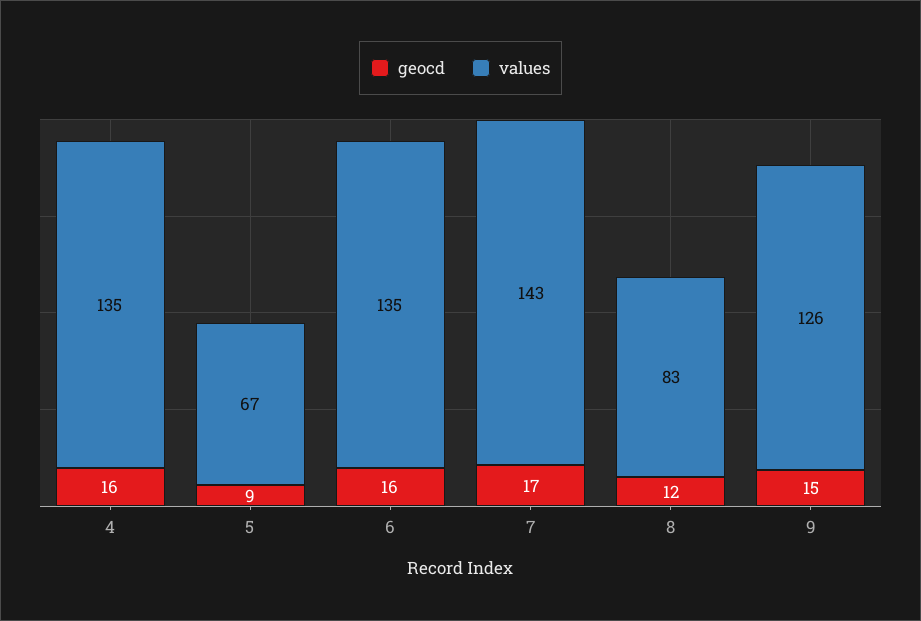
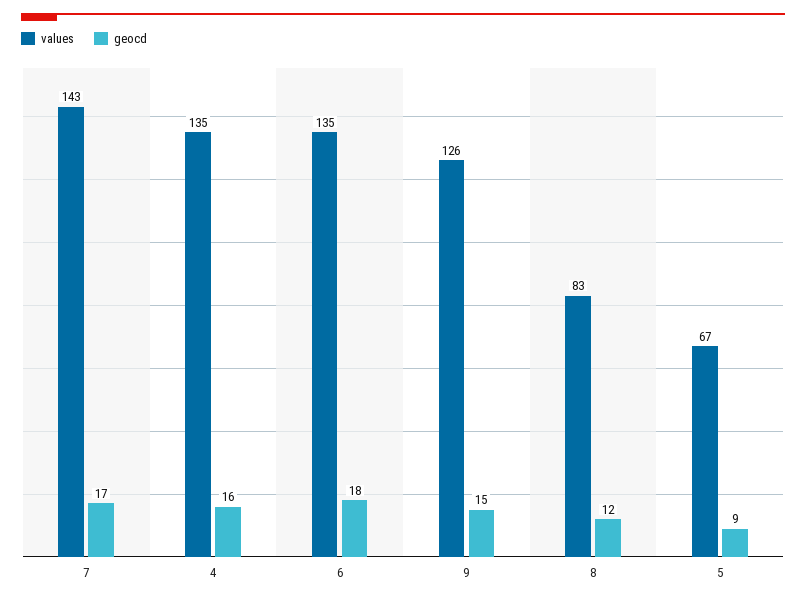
  {
    "geocd": {
      "4": 16,
      "5": 9,
-     "6": 16,
+     "6": 18,
      "7": 17,
      "8": 12,
      "9": 15
    },
    "values": {
      "4": 135,
      "5": 67,
      "6": 135,
      "7": 143,
      "8": 83,
      "9": 126
    }
  }

